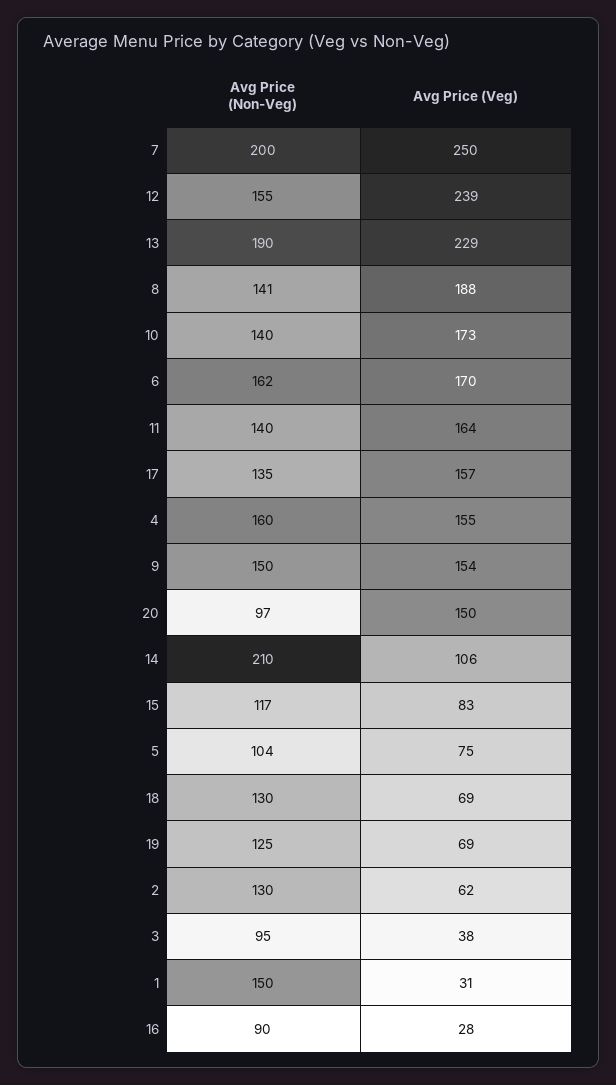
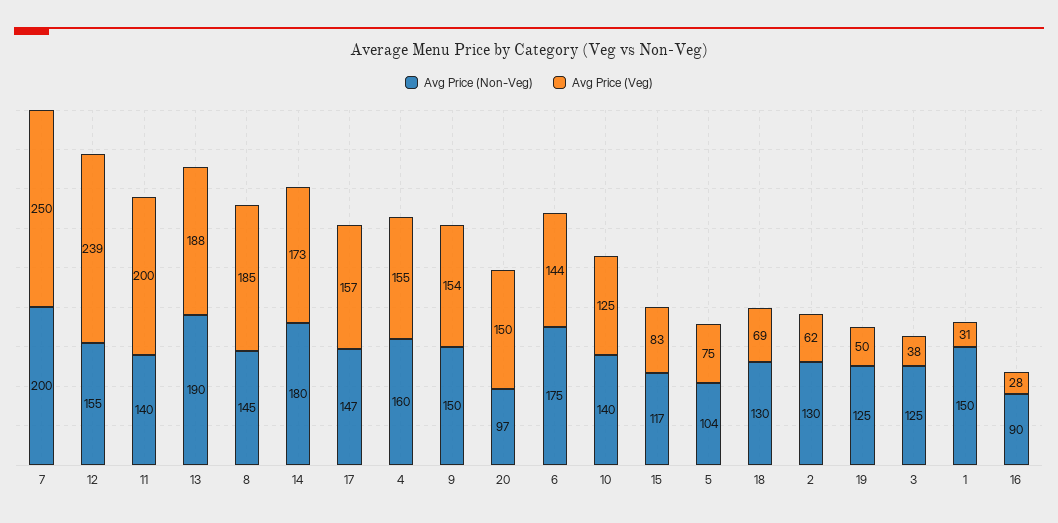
  {
    "Avg Price (Non-Veg)": {
      "7": 200,
      "12": 155,
      "13": 190,
-     "8": 141,
+     "8": 145,
      "10": 140,
-     "6": 162,
+     "6": 175,
      "11": 140,
-     "17": 135,
+     "17": 147,
      "4": 160,
      "9": 150,
      "20": 97,
-     "14": 210,
+     "14": 180,
      "15": 117,
      "5": 104,
      "18": 130,
      "19": 125,
      "2": 130,
-     "3": 95,
+     "3": 125,
      "1": 150,
      "16": 90
    },
    "Avg Price (Veg)": {
      "7": 250,
      "12": 239,
-     "13": 229,
+     "13": 188,
-     "8": 188,
+     "8": 185,
-     "10": 173,
+     "10": 125,
-     "6": 170,
+     "6": 144,
-     "11": 164,
+     "11": 200,
      "17": 157,
      "4": 155,
      "9": 154,
      "20": 150,
-     "14": 106,
+     "14": 173,
      "15": 83,
      "5": 75,
      "18": 69,
-     "19": 69,
+     "19": 50,
      "2": 62,
      "3": 38,
      "1": 31,
      "16": 28
    }
  }

